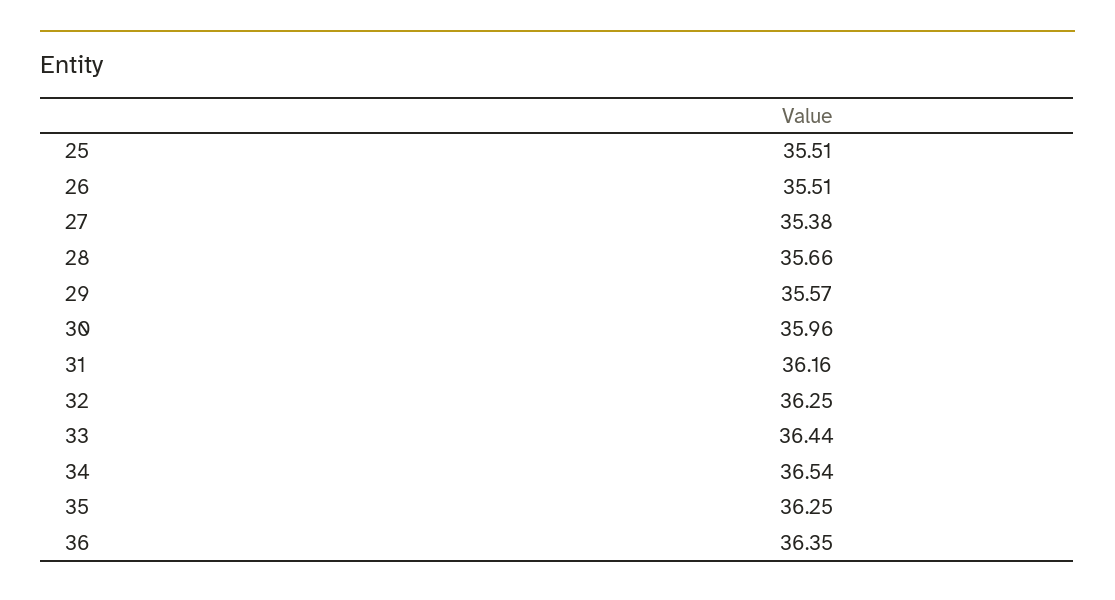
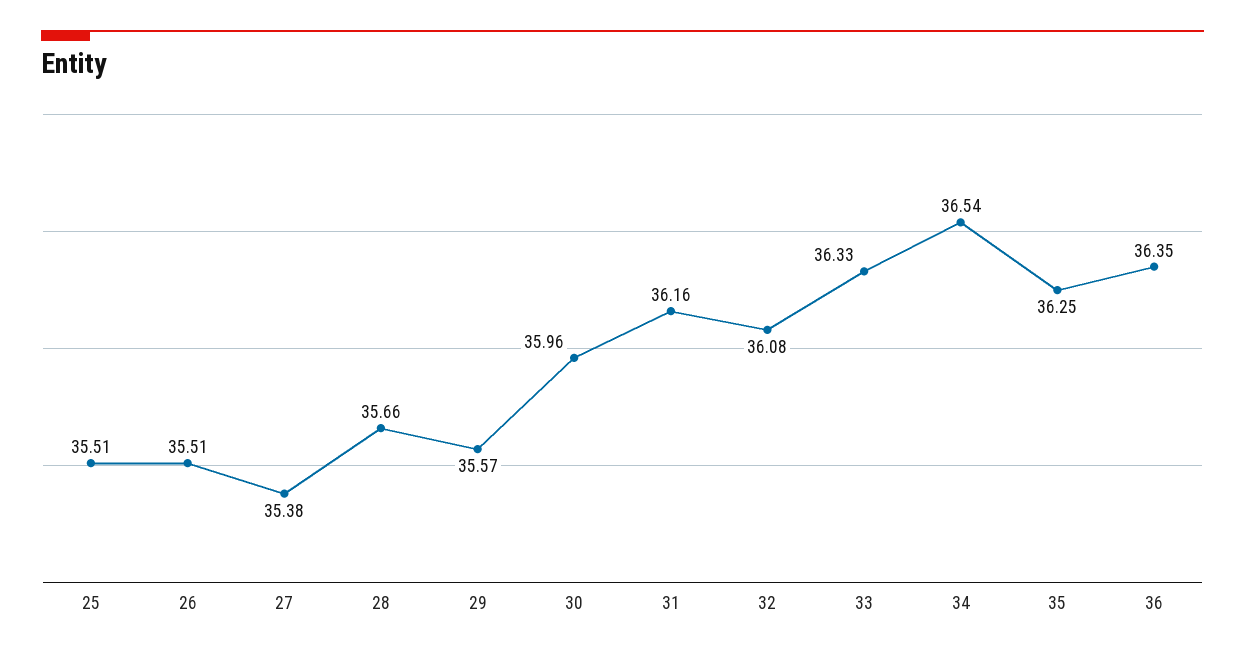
  {
    "25": 35.51,
    "26": 35.51,
    "27": 35.38,
    "28": 35.66,
    "29": 35.57,
    "30": 35.96,
    "31": 36.16,
-   "32": 36.25,
+   "32": 36.08,
-   "33": 36.44,
+   "33": 36.33,
    "34": 36.54,
    "35": 36.25,
    "36": 36.35
  }

